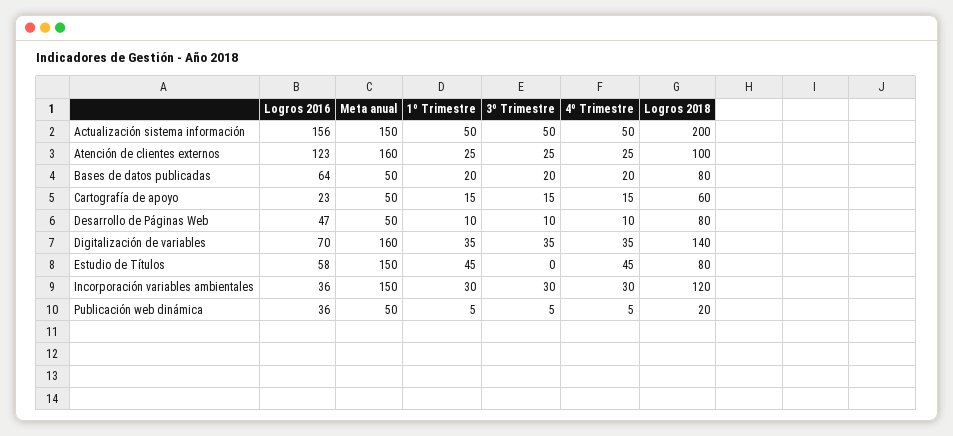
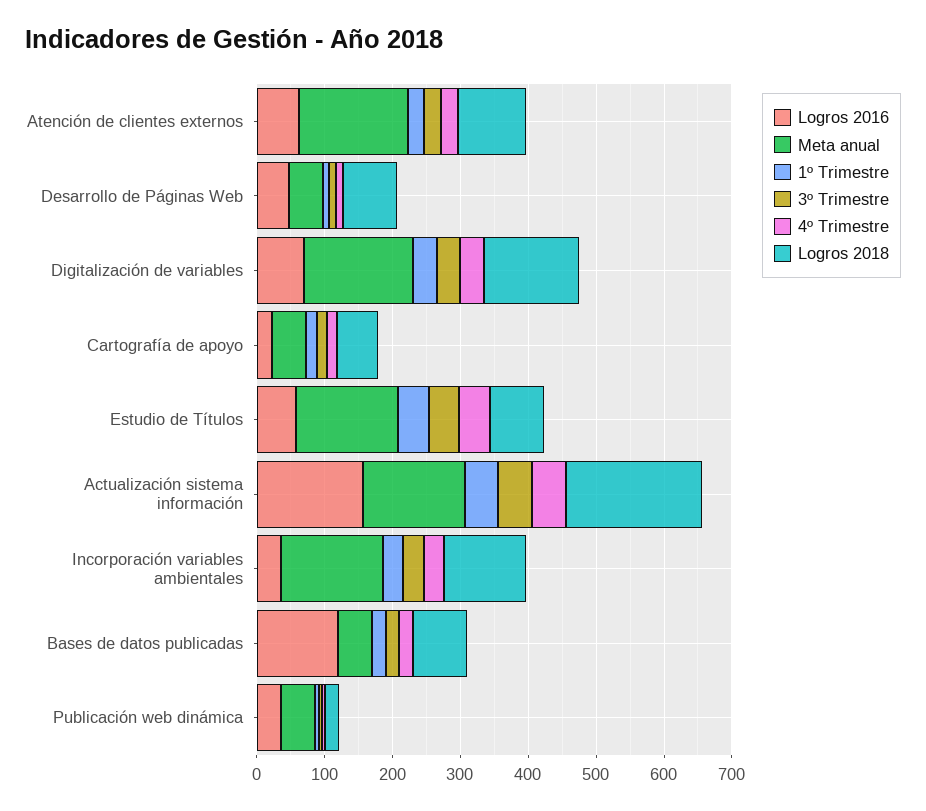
  {
    "Logros 2016": {
      "Actualización sistema información": 156,
-     "Atención de clientes externos": 123,
+     "Atención de clientes externos": 60,
-     "Bases de datos publicadas": 64,
+     "Bases de datos publicadas": 120,
      "Cartografía de apoyo": 23,
      "Desarrollo de Páginas Web": 47,
      "Digitalización de variables": 70,
      "Estudio de Títulos": 58,
      "Incorporación variables ambientales": 36,
      "Publicación web dinámica": 36
    },
    "Meta anual": {
      "Actualización sistema información": 150,
      "Atención de clientes externos": 160,
      "Bases de datos publicadas": 50,
      "Cartografía de apoyo": 50,
      "Desarrollo de Páginas Web": 50,
      "Digitalización de variables": 160,
      "Estudio de Títulos": 150,
      "Incorporación variables ambientales": 150,
      "Publicación web dinámica": 50
    },
    "1º Trimestre": {
      "Actualización sistema información": 50,
      "Atención de clientes externos": 25,
      "Bases de datos publicadas": 20,
      "Cartografía de apoyo": 15,
      "Desarrollo de Páginas Web": 10,
      "Digitalización de variables": 35,
      "Estudio de Títulos": 45,
      "Incorporación variables ambientales": 30,
      "Publicación web dinámica": 5
    },
    "3º Trimestre": {
      "Actualización sistema información": 50,
      "Atención de clientes externos": 25,
      "Bases de datos publicadas": 20,
      "Cartografía de apoyo": 15,
      "Desarrollo de Páginas Web": 10,
      "Digitalización de variables": 35,
-     "Estudio de Títulos": 0,
+     "Estudio de Títulos": 40,
      "Incorporación variables ambientales": 30,
      "Publicación web dinámica": 5
    },
    "4º Trimestre": {
      "Actualización sistema información": 50,
      "Atención de clientes externos": 25,
      "Bases de datos publicadas": 20,
      "Cartografía de apoyo": 15,
      "Desarrollo de Páginas Web": 10,
      "Digitalización de variables": 35,
      "Estudio de Títulos": 45,
      "Incorporación variables ambientales": 30,
      "Publicación web dinámica": 5
    },
    "Logros 2018": {
      "Actualización sistema información": 200,
      "Atención de clientes externos": 100,
      "Bases de datos publicadas": 80,
      "Cartografía de apoyo": 60,
      "Desarrollo de Páginas Web": 80,
      "Digitalización de variables": 140,
      "Estudio de Títulos": 80,
      "Incorporación variables ambientales": 120,
      "Publicación web dinámica": 20
    }
  }

